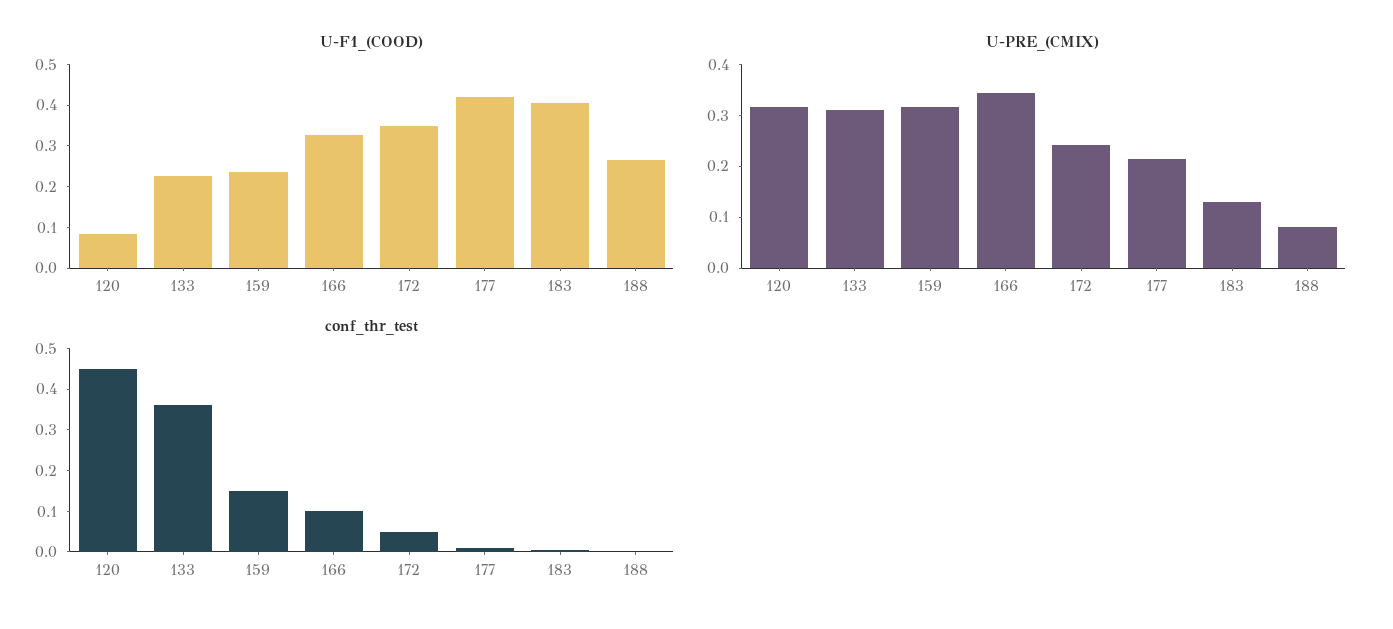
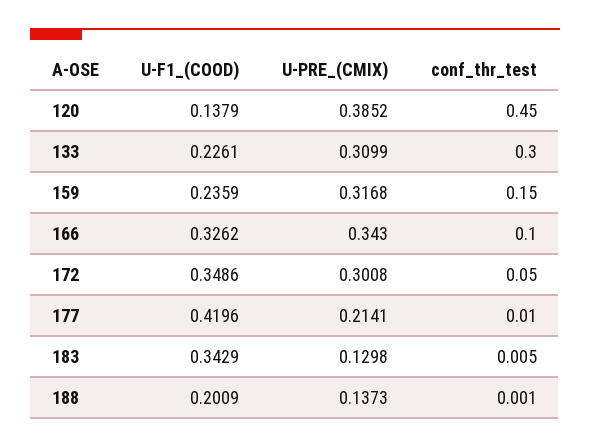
  {
    "U-F1_(COOD)": {
-     "120": 0.08,
+     "120": 0.1379,
      "133": 0.2261,
      "159": 0.2359,
      "166": 0.3262,
      "172": 0.3486,
      "177": 0.4196,
-     "183": 0.4,
+     "183": 0.3429,
-     "188": 0.26
+     "188": 0.2009
    },
    "U-PRE_(CMIX)": {
-     "120": 0.32,
+     "120": 0.3852,
      "133": 0.3099,
      "159": 0.3168,
      "166": 0.343,
-     "172": 0.24,
+     "172": 0.3008,
      "177": 0.2141,
      "183": 0.1298,
-     "188": 0.08
+     "188": 0.1373
    },
    "conf_thr_test": {
      "120": 0.45,
-     "133": 0.36,
+     "133": 0.3,
      "159": 0.15,
      "166": 0.1,
      "172": 0.05,
      "177": 0.01,
      "183": 0.005,
      "188": 0.001
    }
  }

